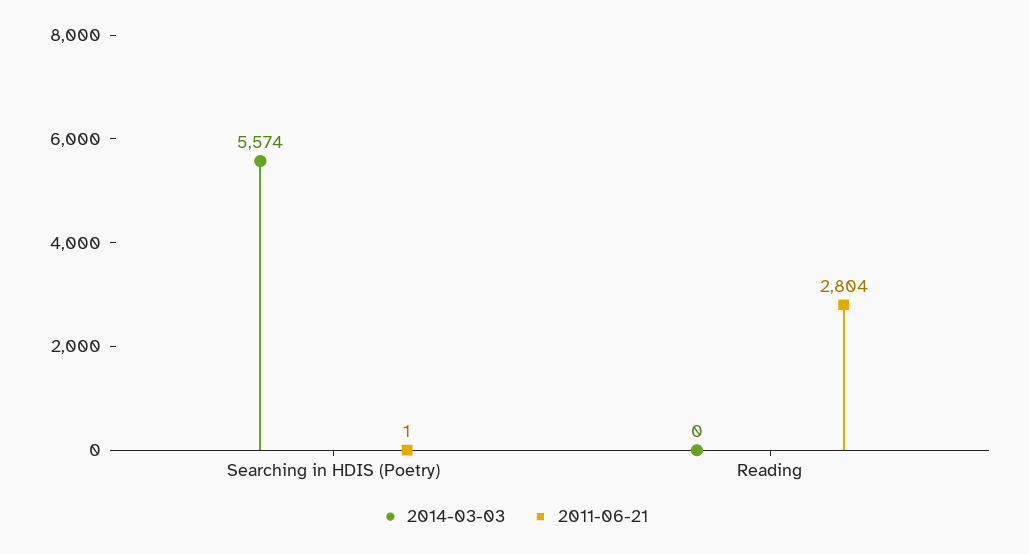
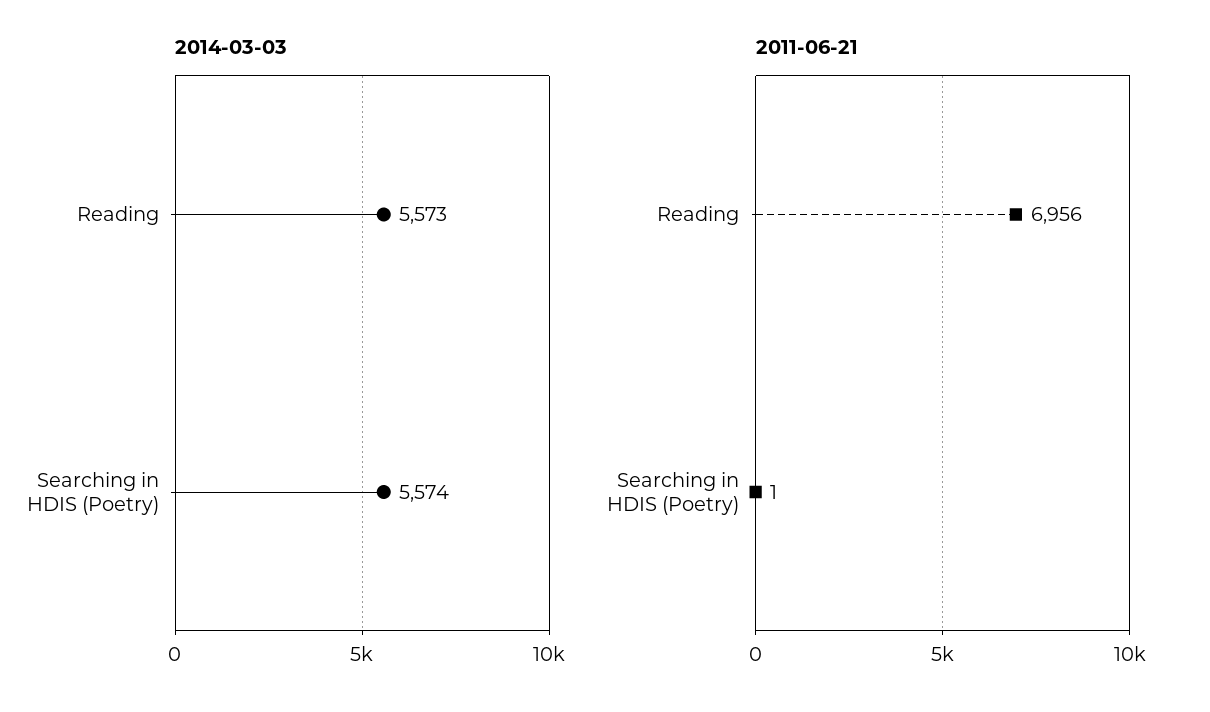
  {
    "2014-03-03": {
      "Searching in HDIS (Poetry)": 5574,
-     "Reading": 0
+     "Reading": 5573
    },
    "2011-06-21": {
      "Searching in HDIS (Poetry)": 1,
-     "Reading": 2804
+     "Reading": 6956
    }
  }

